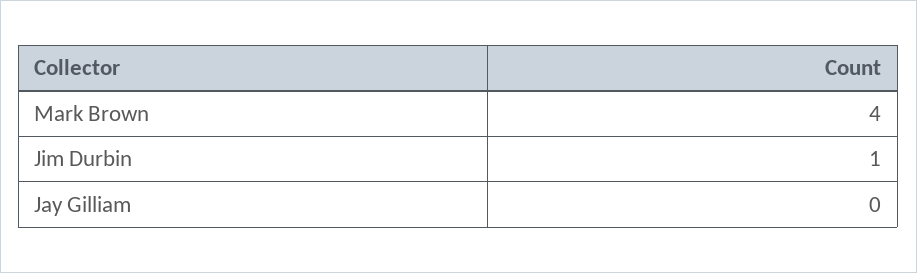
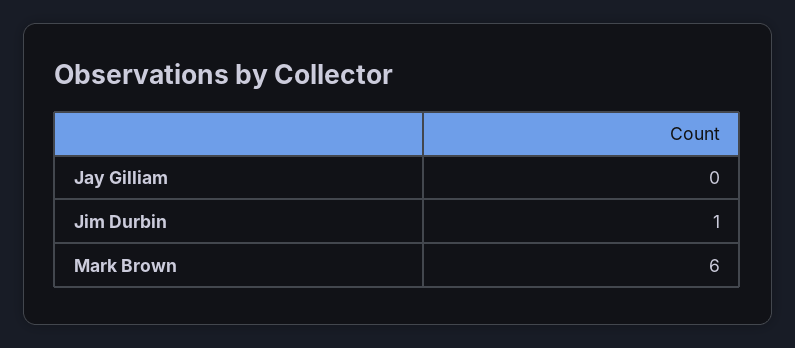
  {
-   "Mark Brown": 4,
+   "Mark Brown": 6,
    "Jim Durbin": 1,
    "Jay Gilliam": 0
  }

